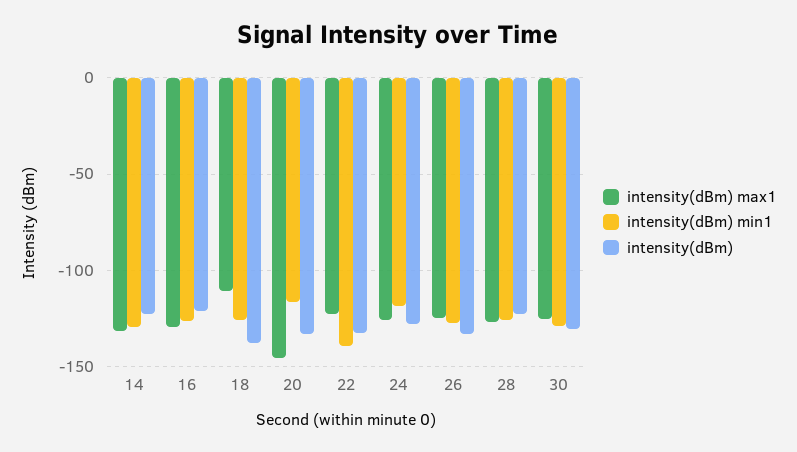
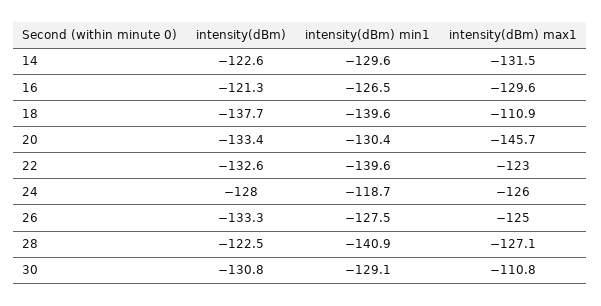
  {
    "intensity(dBm) max1": {
      "14": -131.5,
      "16": -129.6,
      "18": -110.9,
      "20": -145.7,
      "22": -123,
      "24": -126,
      "26": -125,
      "28": -127.1,
-     "30": -125
+     "30": -110.8
    },
    "intensity(dBm) min1": {
      "14": -129.6,
      "16": -126.5,
-     "18": -125,
+     "18": -139.6,
-     "20": -115,
+     "20": -130.4,
      "22": -139.6,
      "24": -118.7,
      "26": -127.5,
-     "28": -125,
+     "28": -140.9,
      "30": -129.1
    },
    "intensity(dBm)": {
      "14": -122.6,
      "16": -121.3,
      "18": -137.7,
      "20": -133.4,
      "22": -132.6,
      "24": -128,
      "26": -133.3,
      "28": -122.5,
      "30": -130.8
    }
  }

